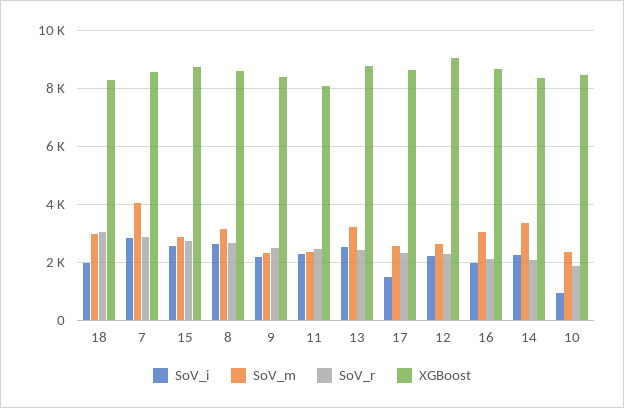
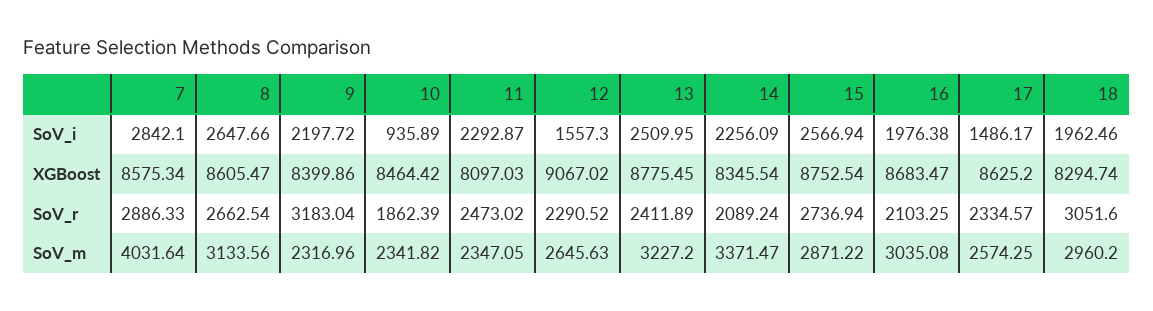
  {
    "SoV_i": {
      "18": 1962.46,
      "7": 2842.1,
      "15": 2566.94,
      "8": 2647.66,
      "9": 2197.72,
      "11": 2292.87,
      "13": 2509.95,
      "17": 1486.17,
-     "12": 2250,
+     "12": 1557.3,
      "16": 1976.38,
      "14": 2256.09,
      "10": 935.89
    },
    "SoV_m": {
      "18": 2960.2,
      "7": 4031.64,
      "15": 2871.22,
      "8": 3133.56,
      "9": 2316.96,
      "11": 2347.05,
      "13": 3227.2,
      "17": 2574.25,
      "12": 2645.63,
      "16": 3035.08,
      "14": 3371.47,
      "10": 2341.82
    },
    "SoV_r": {
      "18": 3051.6,
      "7": 2886.33,
      "15": 2736.94,
      "8": 2662.54,
-     "9": 2500,
+     "9": 3183.04,
      "11": 2473.02,
      "13": 2411.89,
      "17": 2334.57,
      "12": 2290.52,
      "16": 2103.25,
      "14": 2089.24,
      "10": 1862.39
    },
    "XGBoost": {
      "18": 8294.74,
      "7": 8575.34,
      "15": 8752.54,
      "8": 8605.47,
      "9": 8399.86,
      "11": 8097.03,
      "13": 8775.45,
      "17": 8625.2,
      "12": 9067.02,
      "16": 8683.47,
      "14": 8345.54,
      "10": 8464.42
    }
  }

